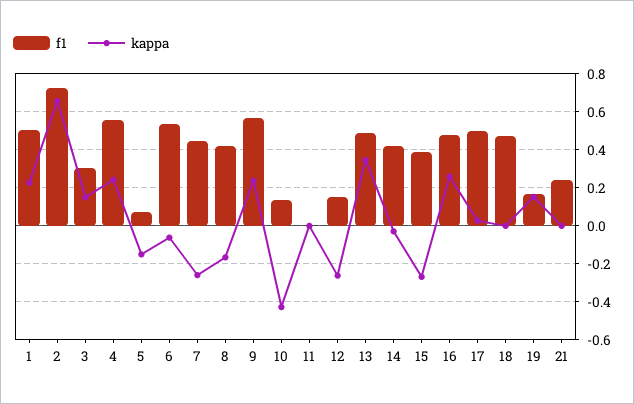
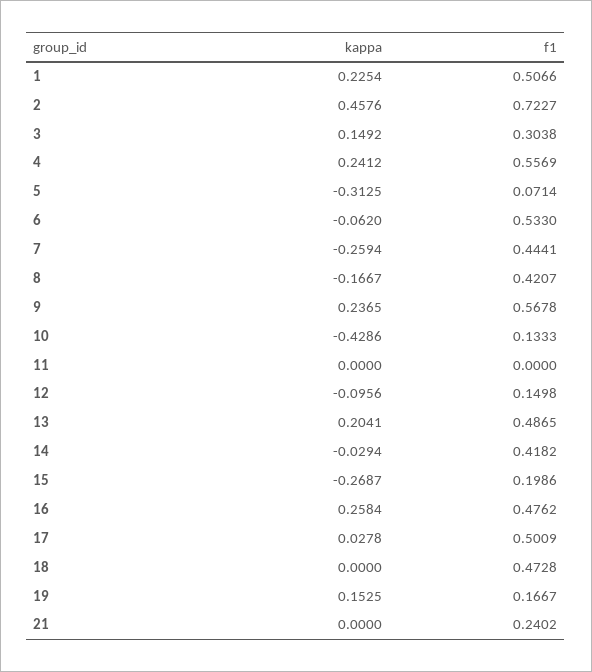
  {
    "f1": {
      "1": 0.5066,
      "2": 0.7227,
      "3": 0.3038,
      "4": 0.5569,
      "5": 0.0714,
      "6": 0.533,
      "7": 0.4441,
      "8": 0.4207,
      "9": 0.5678,
      "10": 0.1333,
      "11": 0,
      "12": 0.1498,
      "13": 0.4865,
      "14": 0.4182,
-     "15": 0.4,
+     "15": 0.1986,
      "16": 0.4762,
      "17": 0.5009,
      "18": 0.4728,
      "19": 0.1667,
      "21": 0.2402
    },
    "kappa": {
      "1": 0.2254,
-     "2": 0.65,
+     "2": 0.4576,
      "3": 0.1492,
      "4": 0.2412,
-     "5": -0.15,
+     "5": -0.3125,
      "6": -0.062,
      "7": -0.2594,
      "8": -0.1667,
      "9": 0.2365,
      "10": -0.4286,
      "11": 0,
-     "12": -0.25,
+     "12": -0.0956,
-     "13": 0.35,
+     "13": 0.2041,
      "14": -0.0294,
      "15": -0.2687,
      "16": 0.2584,
      "17": 0.0278,
      "18": 0,
      "19": 0.1525,
      "21": 0
    }
  }

